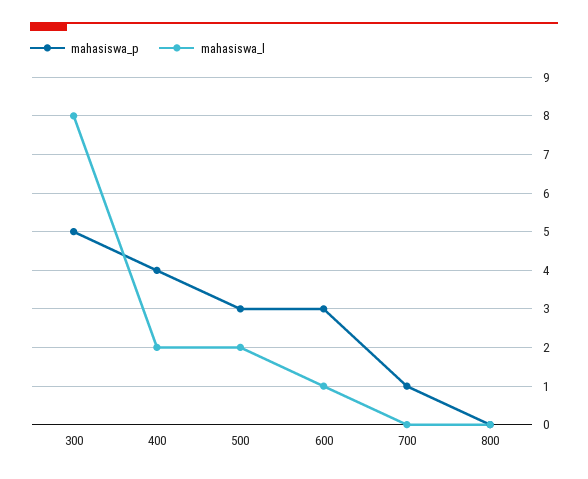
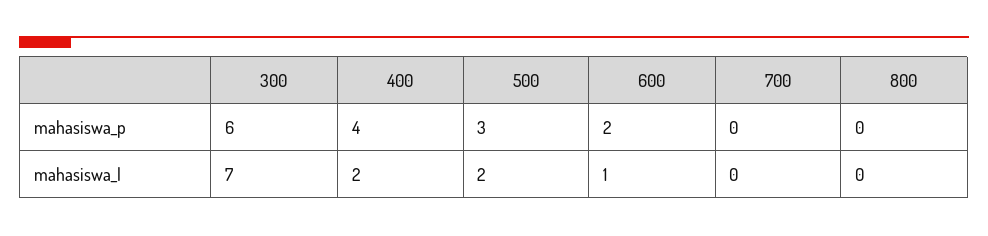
  {
    "mahasiswa_p": {
-     "300": 5,
+     "300": 6,
      "400": 4,
      "500": 3,
-     "600": 3,
+     "600": 2,
-     "700": 1,
+     "700": 0,
      "800": 0
    },
    "mahasiswa_l": {
-     "300": 8,
+     "300": 7,
      "400": 2,
      "500": 2,
      "600": 1,
      "700": 0,
      "800": 0
    }
  }

